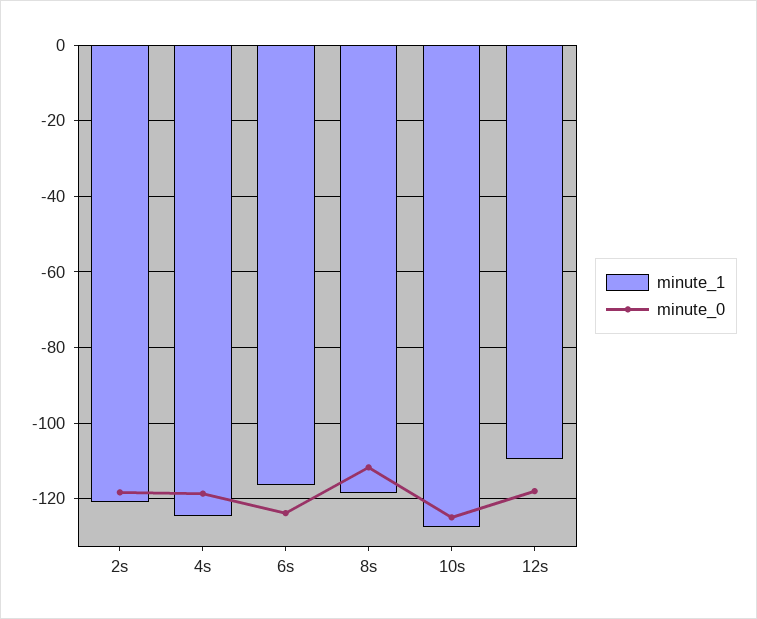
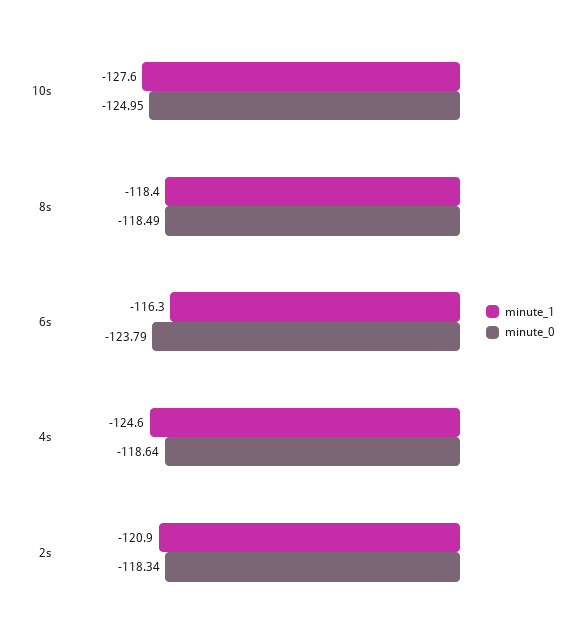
  {
    "minute_1": {
      "2s": -120.9,
      "4s": -124.6,
      "6s": -116.3,
      "8s": -118.4,
-     "10s": -127.6,
+     "10s": -127.6
-     "12s": -110
    },
    "minute_0": {
      "2s": -118.34,
      "4s": -118.64,
      "6s": -123.79,
-     "8s": -112,
+     "8s": -118.49,
-     "10s": -124.95,
+     "10s": -124.95
-     "12s": -118
    }
  }

